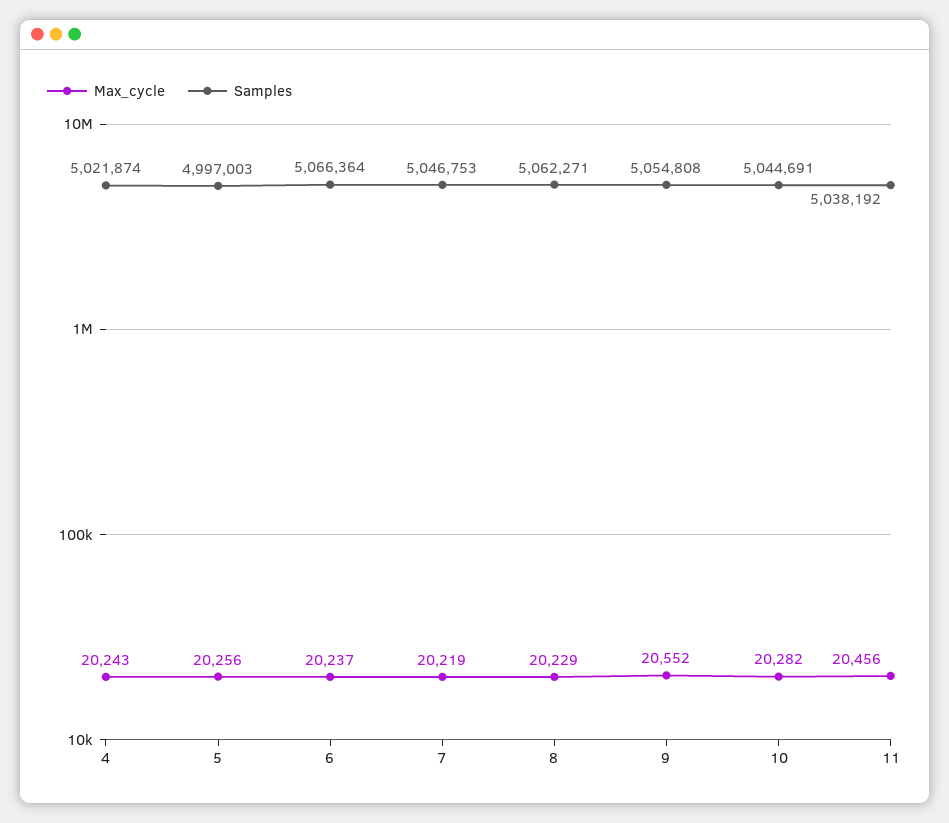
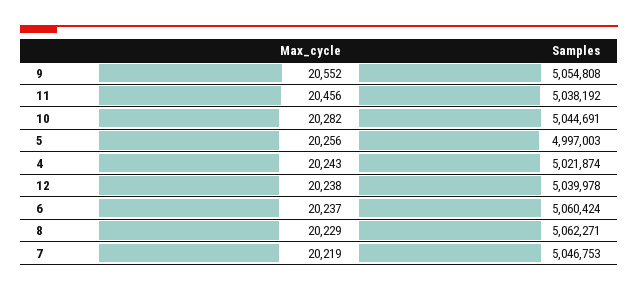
  {
    "Max_cycle": {
      "4": 20243,
      "5": 20256,
      "6": 20237,
      "7": 20219,
      "8": 20229,
      "9": 20552,
      "10": 20282,
-     "11": 20456
+     "11": 20456,
+     "12": 20238
    },
    "Samples": {
      "4": 5021874,
      "5": 4997003,
-     "6": 5066364,
+     "6": 5060424,
      "7": 5046753,
      "8": 5062271,
      "9": 5054808,
      "10": 5044691,
-     "11": 5038192
+     "11": 5038192,
+     "12": 5039978
    }
  }

